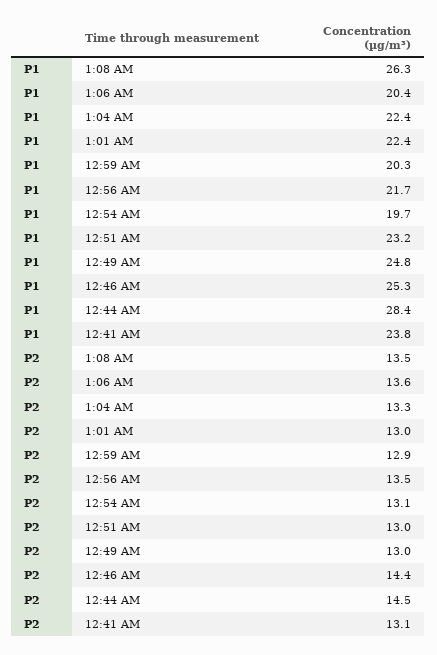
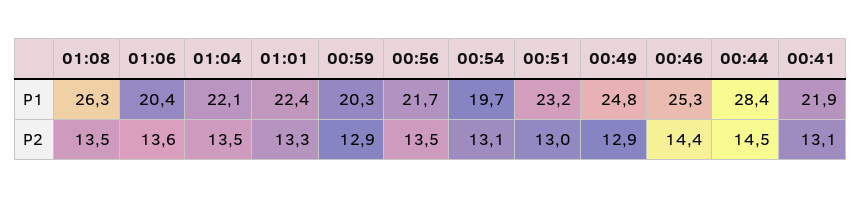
  {
    "P1": {
      "1:08 AM": 26.3,
      "1:06 AM": 20.4,
-     "1:04 AM": 22.4,
+     "1:04 AM": 22.1,
      "1:01 AM": 22.4,
      "12:59 AM": 20.3,
      "12:56 AM": 21.7,
      "12:54 AM": 19.7,
      "12:51 AM": 23.2,
      "12:49 AM": 24.8,
      "12:46 AM": 25.3,
      "12:44 AM": 28.4,
-     "12:41 AM": 23.8
+     "12:41 AM": 21.9
    },
    "P2": {
      "1:08 AM": 13.5,
      "1:06 AM": 13.6,
-     "1:04 AM": 13.3,
+     "1:04 AM": 13.5,
-     "1:01 AM": 13,
+     "1:01 AM": 13.3,
      "12:59 AM": 12.9,
      "12:56 AM": 13.5,
      "12:54 AM": 13.1,
      "12:51 AM": 13,
-     "12:49 AM": 13,
+     "12:49 AM": 12.9,
      "12:46 AM": 14.4,
      "12:44 AM": 14.5,
      "12:41 AM": 13.1
    }
  }

